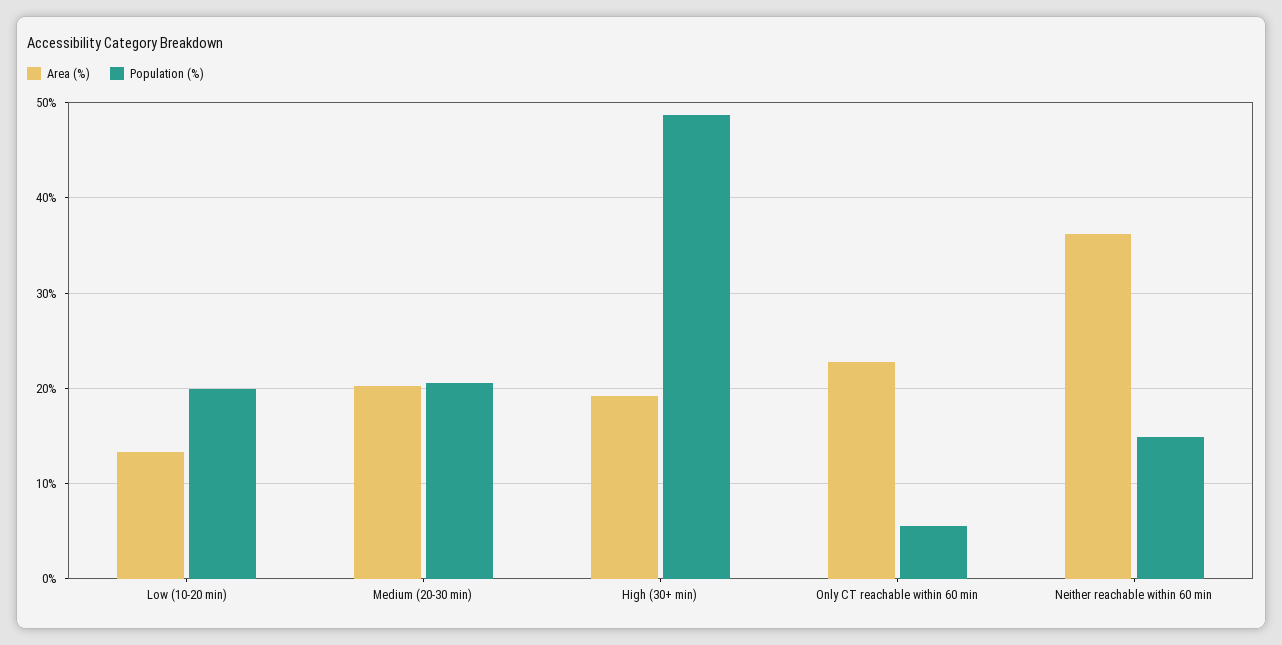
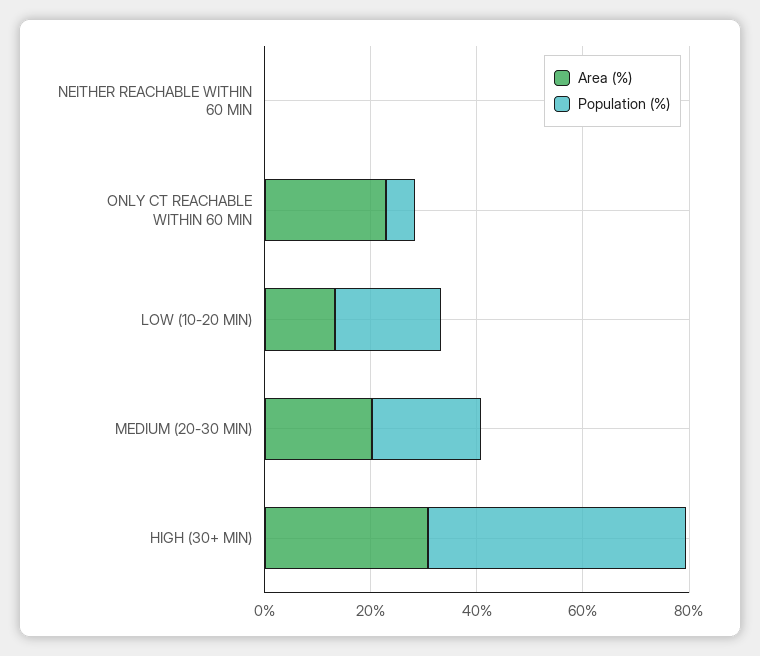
  {
    "Area (%)": {
      "Low (10-20 min)": 13,
      "Medium (20-30 min)": 20,
-     "High (30+ min)": 19,
+     "High (30+ min)": 30,
      "Only CT reachable within 60 min": 23,
-     "Neither reachable within 60 min": 36
+     "Neither reachable within 60 min": 0
    },
    "Population (%)": {
      "Low (10-20 min)": 20,
      "Medium (20-30 min)": 21,
      "High (30+ min)": 49,
      "Only CT reachable within 60 min": 6,
-     "Neither reachable within 60 min": 15
+     "Neither reachable within 60 min": 0
    }
  }

